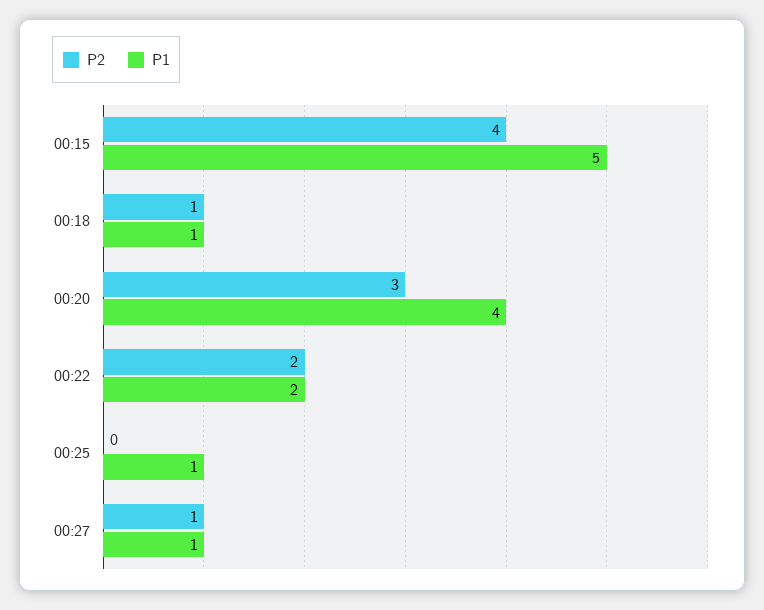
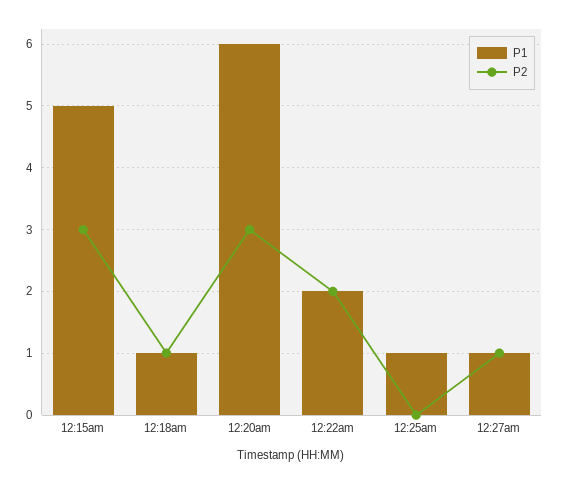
  {
    "P2": {
-     "00:15": 4,
+     "00:15": 3,
      "00:18": 1,
      "00:20": 3,
      "00:22": 2,
      "00:25": 0,
      "00:27": 1
    },
    "P1": {
      "00:15": 5,
      "00:18": 1,
-     "00:20": 4,
+     "00:20": 6,
      "00:22": 2,
      "00:25": 1,
      "00:27": 1
    }
  }

